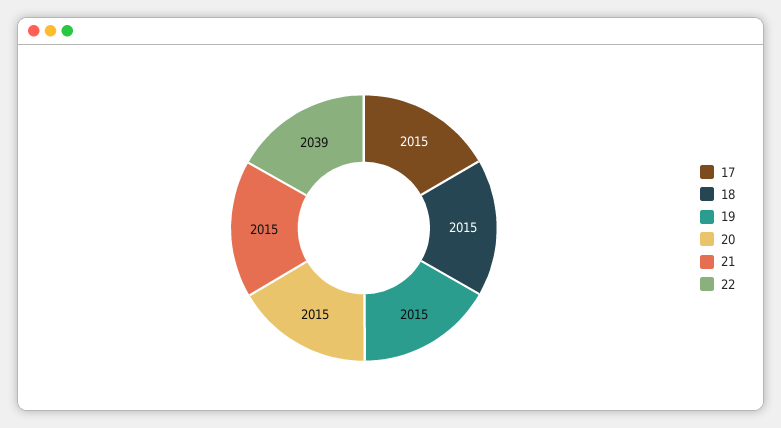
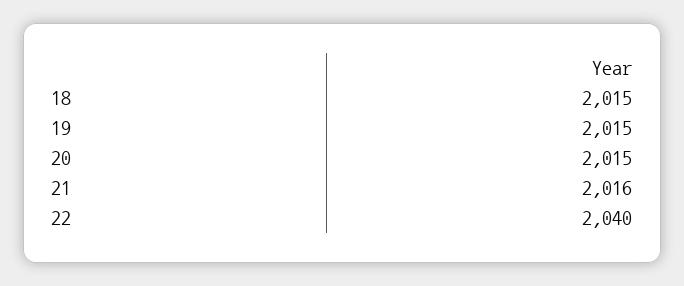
  {
-   "17": 2015,
    "18": 2015,
    "19": 2015,
    "20": 2015,
-   "21": 2015,
+   "21": 2016,
-   "22": 2039
+   "22": 2040
  }

